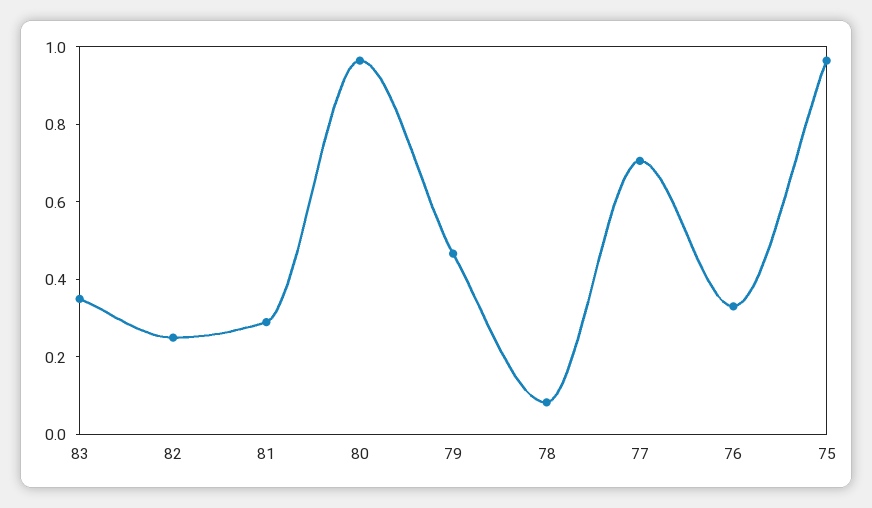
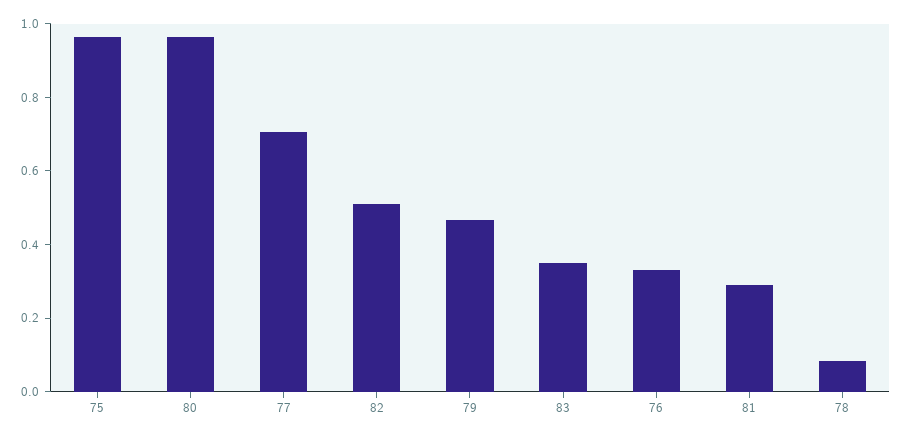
  {
    "83": 0.35,
-   "82": 0.25,
+   "82": 0.5,
    "81": 0.3,
    "80": 0.95,
    "79": 0.45,
    "78": 0.1,
    "77": 0.7,
    "76": 0.35,
    "75": 0.95
  }

